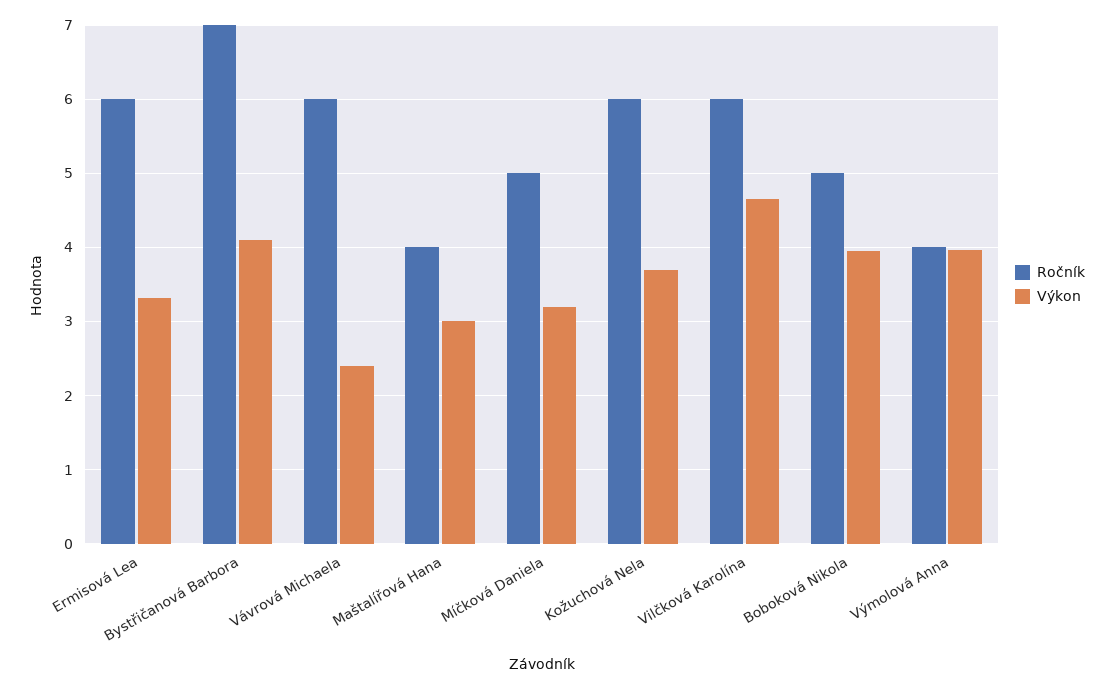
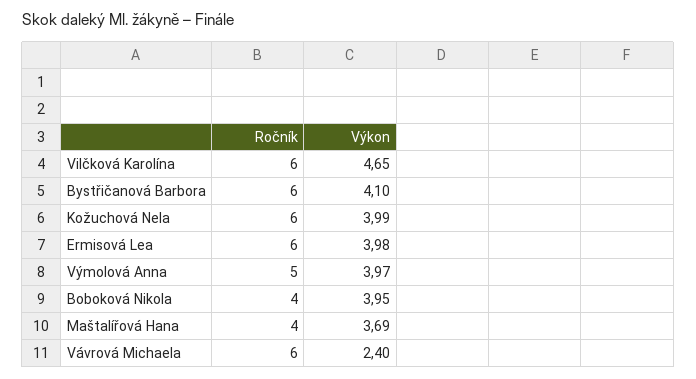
  {
    "Ročník": {
      "Ermisová Lea": 6,
-     "Bystřičanová Barbora": 7,
+     "Bystřičanová Barbora": 6,
      "Vávrová Michaela": 6,
      "Maštalířová Hana": 4,
-     "Míčková Daniela": 5,
      "Kožuchová Nela": 6,
      "Vilčková Karolína": 6,
-     "Boboková Nikola": 5,
+     "Boboková Nikola": 4,
-     "Výmolová Anna": 4
+     "Výmolová Anna": 5
    },
    "Výkon": {
-     "Ermisová Lea": 3.3,
+     "Ermisová Lea": 3.98,
      "Bystřičanová Barbora": 4.1,
      "Vávrová Michaela": 2.4,
-     "Maštalířová Hana": 3,
+     "Maštalířová Hana": 3.69,
-     "Míčková Daniela": 3.2,
-     "Kožuchová Nela": 3.7,
+     "Kožuchová Nela": 3.99,
      "Vilčková Karolína": 4.65,
      "Boboková Nikola": 3.95,
      "Výmolová Anna": 3.97
    }
  }

